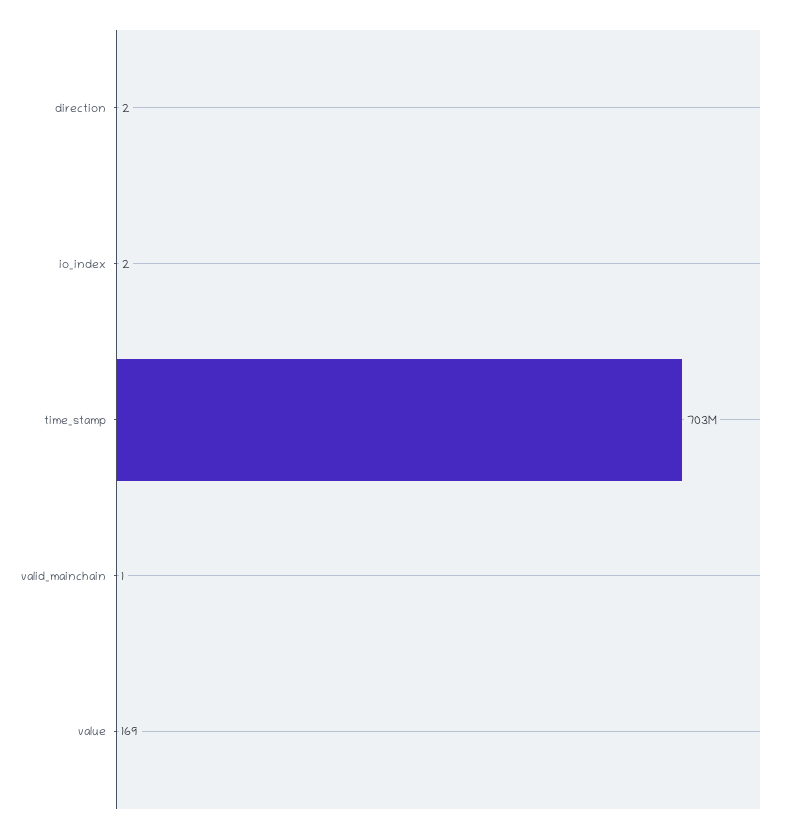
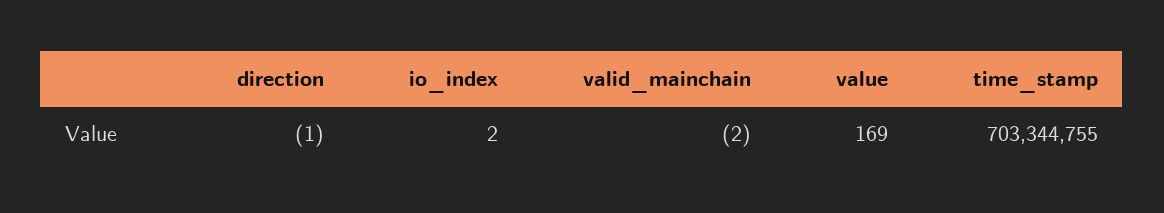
  {
-   "direction": 2,
+   "direction": -1,
    "io_index": 2,
    "time_stamp": 703344755,
-   "valid_mainchain": 1,
+   "valid_mainchain": -2,
    "value": 169
  }

